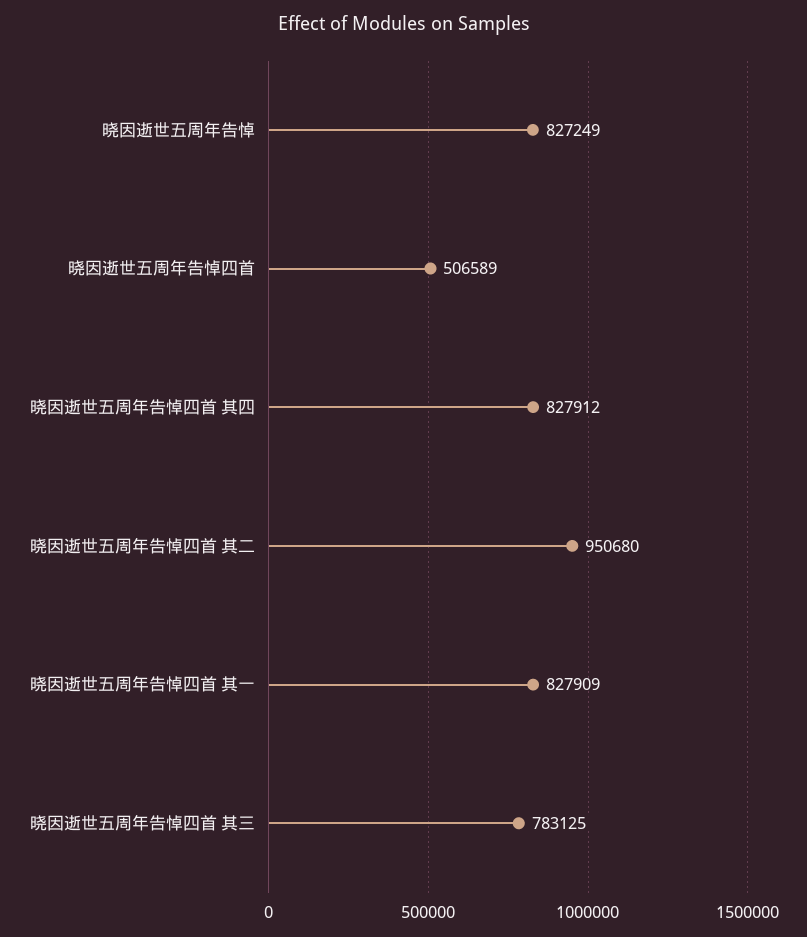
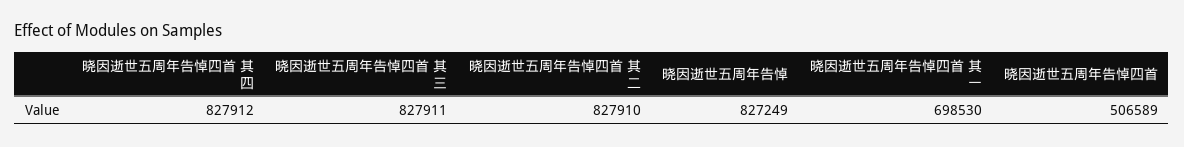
  {
    "晓因逝世五周年告悼": 827249,
    "晓因逝世五周年告悼四首": 506589,
    "晓因逝世五周年告悼四首 其四": 827912,
-   "晓因逝世五周年告悼四首 其二": 950680,
+   "晓因逝世五周年告悼四首 其二": 827910,
-   "晓因逝世五周年告悼四首 其一": 827909,
+   "晓因逝世五周年告悼四首 其一": 698530,
-   "晓因逝世五周年告悼四首 其三": 783125
+   "晓因逝世五周年告悼四首 其三": 827911
  }

